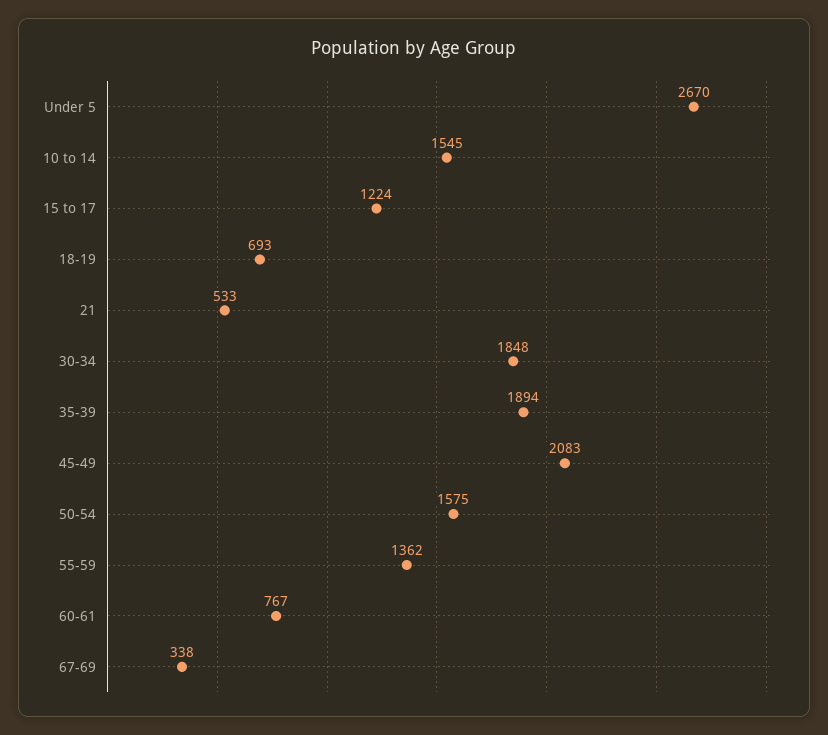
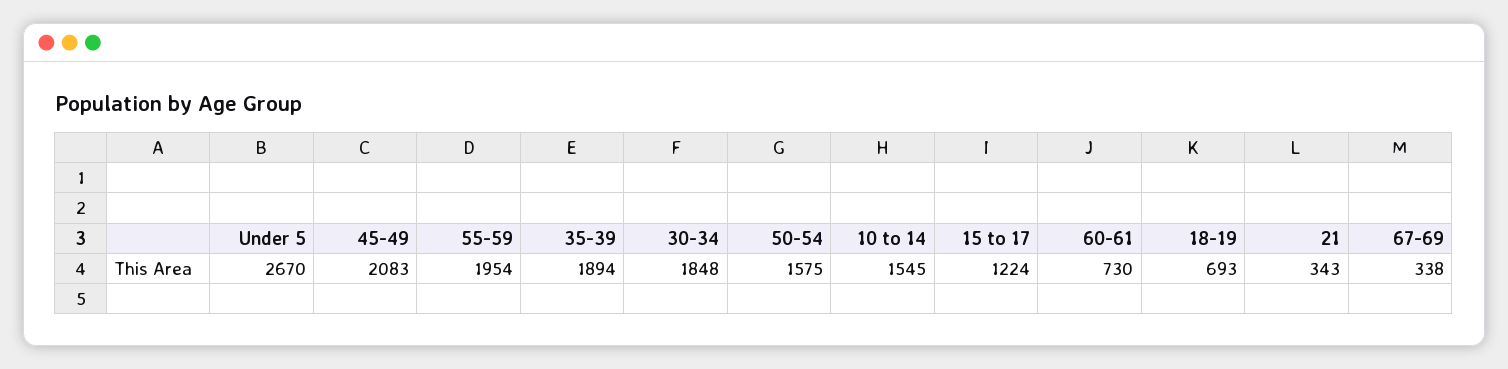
  {
    "Under 5": 2670,
    "10 to 14": 1545,
    "15 to 17": 1224,
    "18-19": 693,
-   "21": 533,
+   "21": 343,
    "30-34": 1848,
    "35-39": 1894,
    "45-49": 2083,
    "50-54": 1575,
-   "55-59": 1362,
+   "55-59": 1954,
-   "60-61": 767,
+   "60-61": 730,
    "67-69": 338
  }

